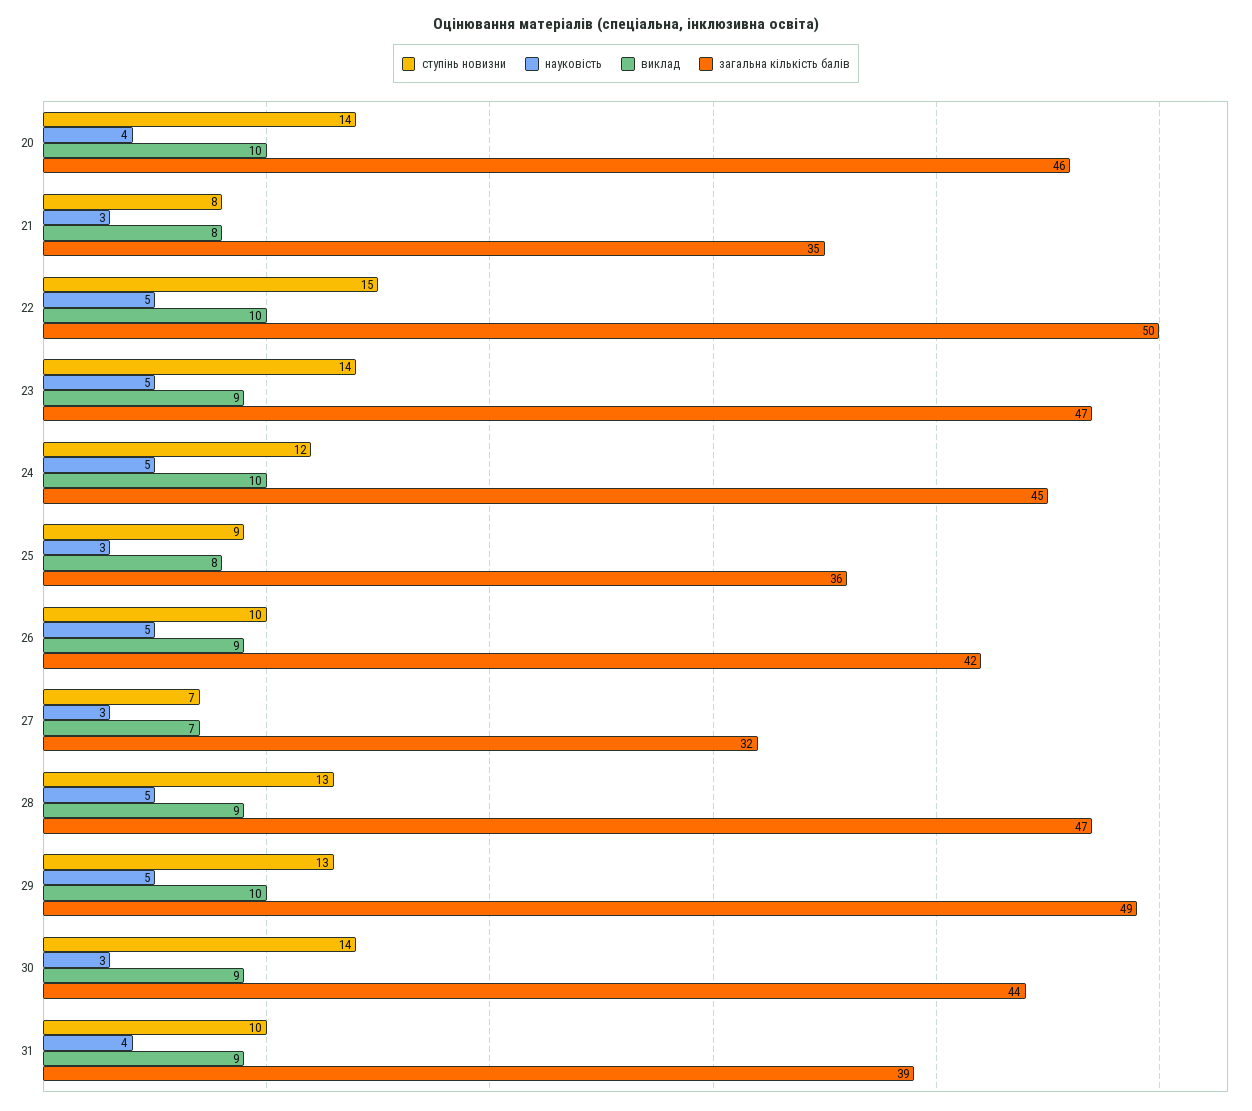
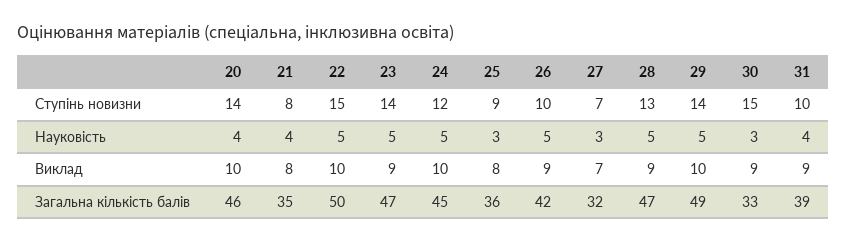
  {
    "ступінь новизни": {
      "20": 14,
      "21": 8,
      "22": 15,
      "23": 14,
      "24": 12,
      "25": 9,
      "26": 10,
      "27": 7,
      "28": 13,
-     "29": 13,
+     "29": 14,
-     "30": 14,
+     "30": 15,
      "31": 10
    },
    "науковість": {
      "20": 4,
-     "21": 3,
+     "21": 4,
      "22": 5,
      "23": 5,
      "24": 5,
      "25": 3,
      "26": 5,
      "27": 3,
      "28": 5,
      "29": 5,
      "30": 3,
      "31": 4
    },
    "виклад": {
      "20": 10,
      "21": 8,
      "22": 10,
      "23": 9,
      "24": 10,
      "25": 8,
      "26": 9,
      "27": 7,
      "28": 9,
      "29": 10,
      "30": 9,
      "31": 9
    },
    "загальна кількість балів": {
      "20": 46,
      "21": 35,
      "22": 50,
      "23": 47,
      "24": 45,
      "25": 36,
      "26": 42,
      "27": 32,
      "28": 47,
      "29": 49,
-     "30": 44,
+     "30": 33,
      "31": 39
    }
  }

